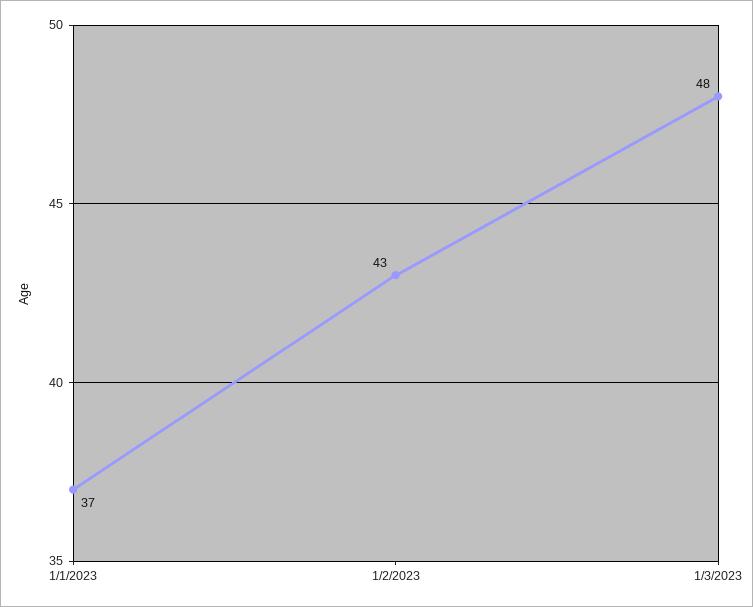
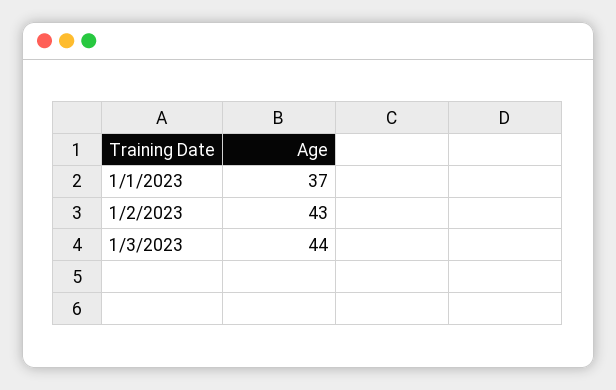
  {
    "1/1/2023": 37,
    "1/2/2023": 43,
-   "1/3/2023": 48
+   "1/3/2023": 44
  }

